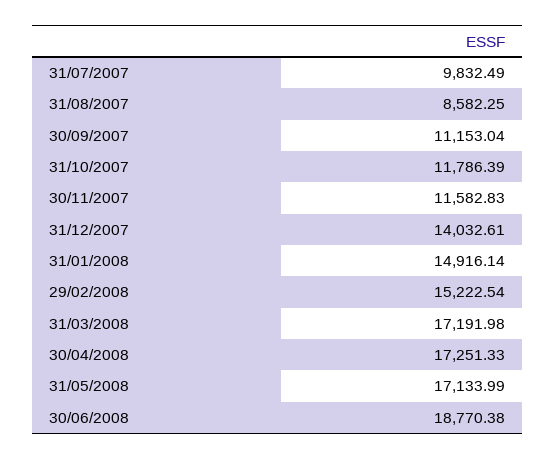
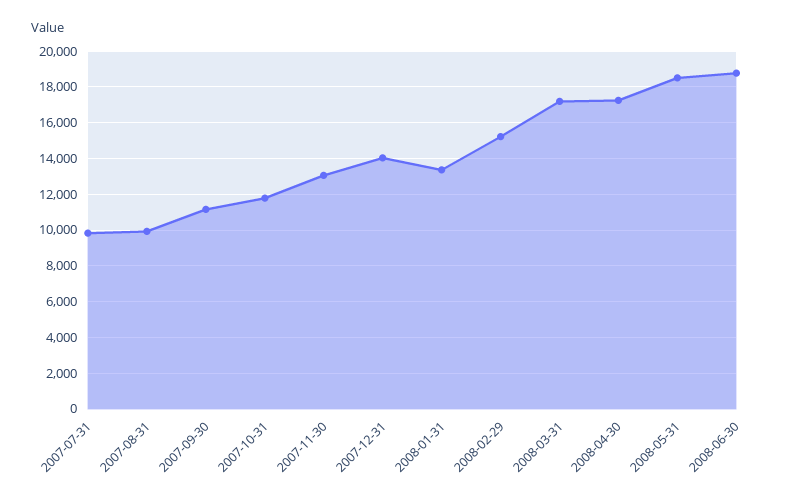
  {
    "31/07/2007": 9832.49,
-   "31/08/2007": 8582.25,
+   "31/08/2007": 10000,
    "30/09/2007": 11153.04,
    "31/10/2007": 11786.39,
-   "30/11/2007": 11582.83,
+   "30/11/2007": 13000,
    "31/12/2007": 14032.61,
-   "31/01/2008": 14916.14,
+   "31/01/2008": 13500,
    "29/02/2008": 15222.54,
    "31/03/2008": 17191.98,
    "30/04/2008": 17251.33,
-   "31/05/2008": 17133.99,
+   "31/05/2008": 18500,
    "30/06/2008": 18770.38
  }

